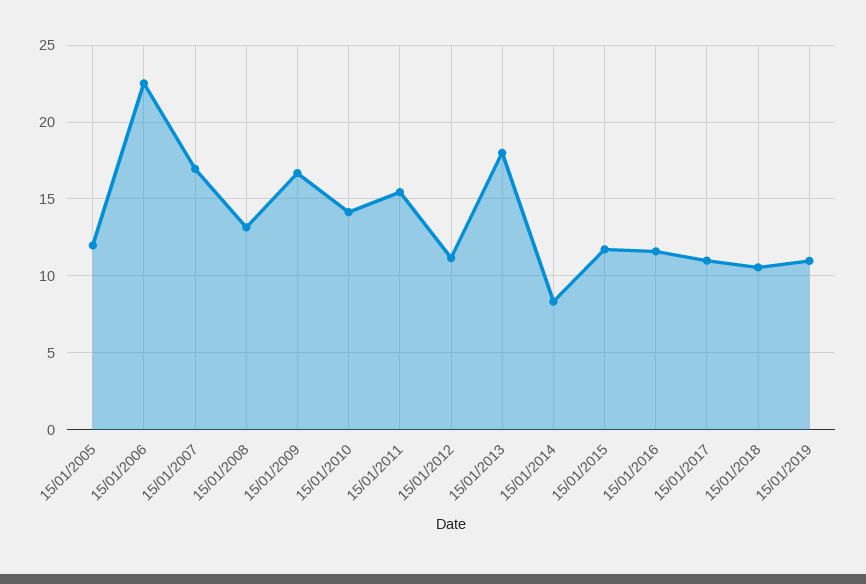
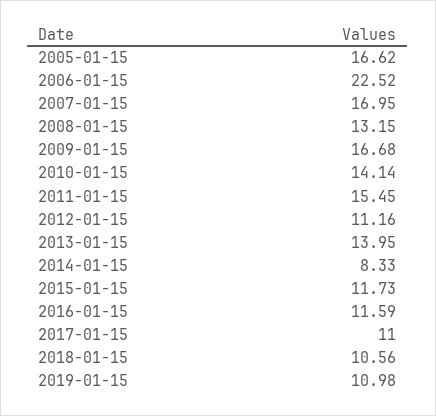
  {
-   "15/01/2005": 12,
+   "15/01/2005": 16.62,
    "15/01/2006": 22.52,
    "15/01/2007": 16.95,
    "15/01/2008": 13.15,
    "15/01/2009": 16.68,
    "15/01/2010": 14.14,
    "15/01/2011": 15.45,
    "15/01/2012": 11.16,
-   "15/01/2013": 18,
+   "15/01/2013": 13.95,
    "15/01/2014": 8.33,
    "15/01/2015": 11.73,
    "15/01/2016": 11.59,
    "15/01/2017": 11,
    "15/01/2018": 10.56,
    "15/01/2019": 10.98
  }

